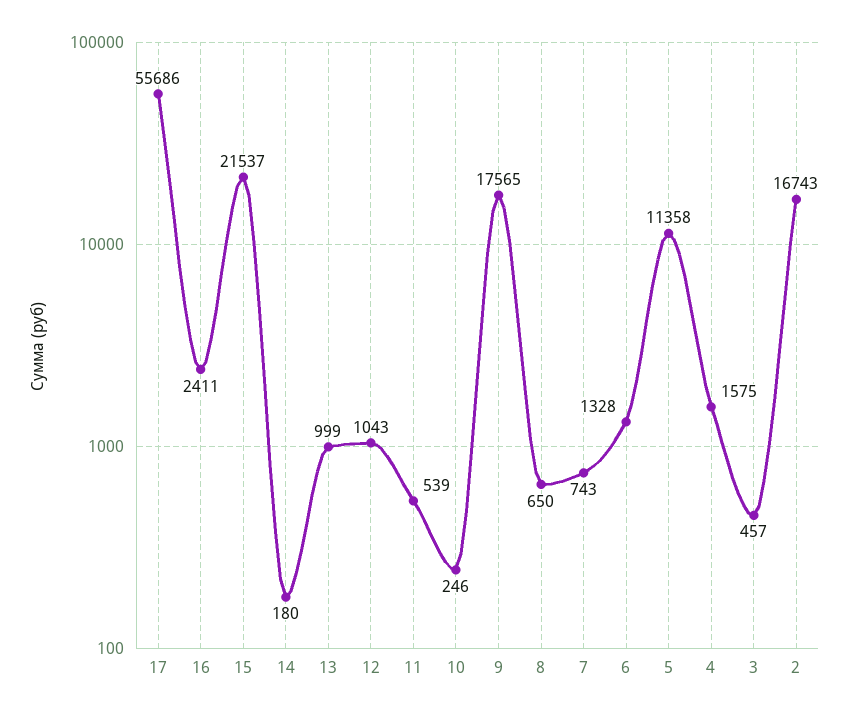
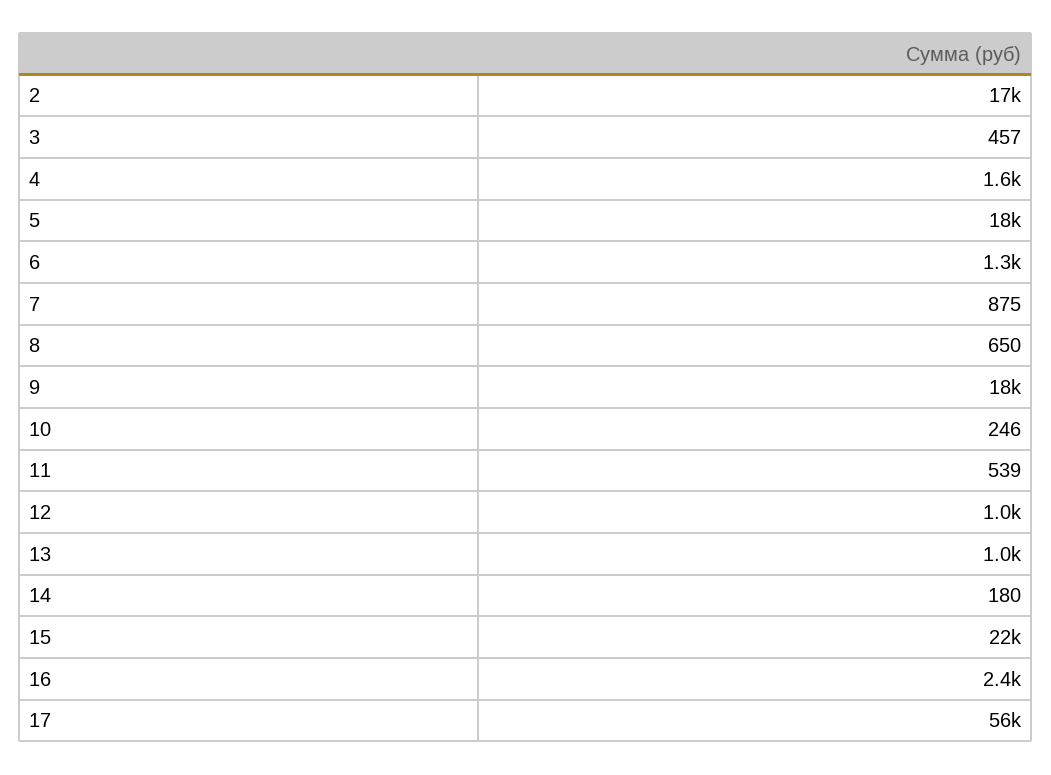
  {
    "17": 55686,
    "16": 2411,
    "15": 21537,
    "14": 180,
    "13": 999,
    "12": 1043,
    "11": 539,
    "10": 246,
    "9": 17565,
    "8": 650,
-   "7": 743,
+   "7": 875,
    "6": 1328,
-   "5": 11358,
+   "5": 18000,
    "4": 1575,
    "3": 457,
    "2": 16743
  }

